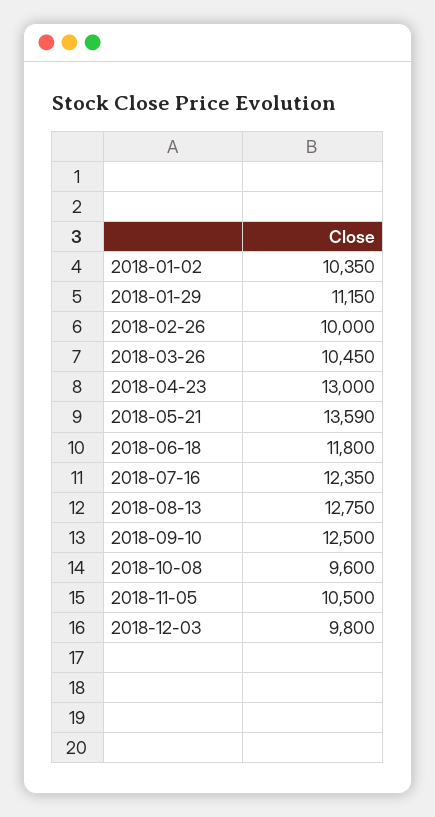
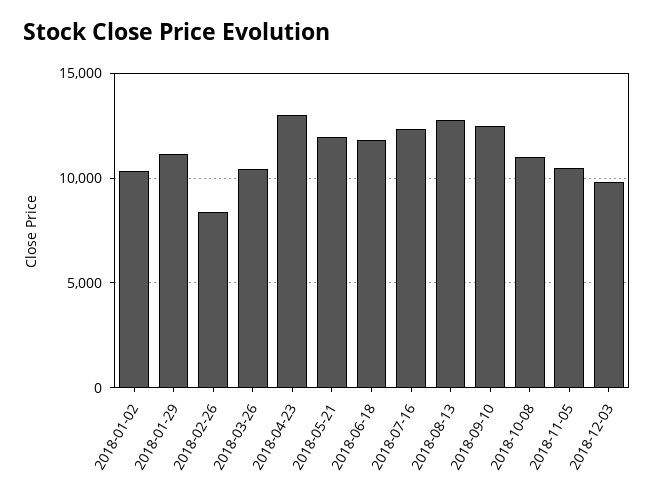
  {
    "2018-01-02": 10350,
    "2018-01-29": 11150,
-   "2018-02-26": 10000,
+   "2018-02-26": 8500,
    "2018-03-26": 10450,
    "2018-04-23": 13000,
-   "2018-05-21": 13590,
+   "2018-05-21": 12000,
    "2018-06-18": 11800,
    "2018-07-16": 12350,
    "2018-08-13": 12750,
    "2018-09-10": 12500,
-   "2018-10-08": 9600,
+   "2018-10-08": 11000,
    "2018-11-05": 10500,
    "2018-12-03": 9800
  }

